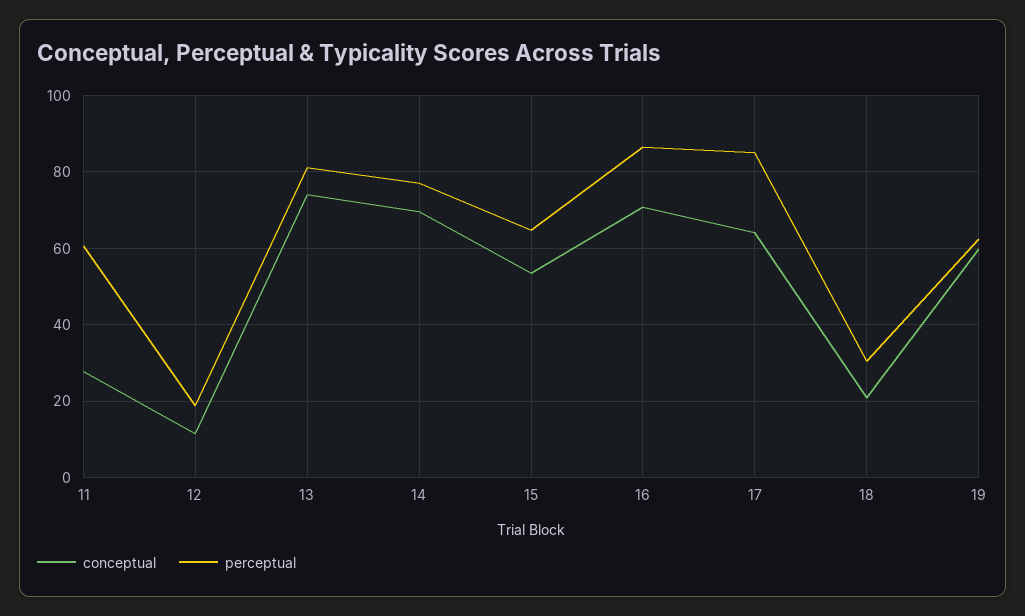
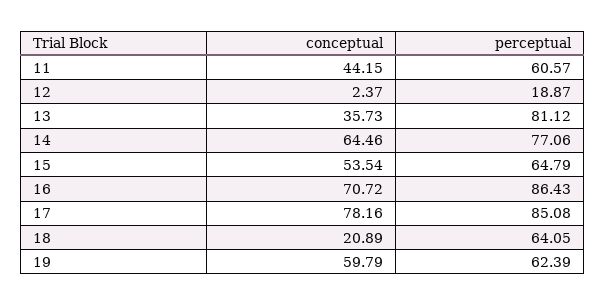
  {
    "conceptual": {
-     "11": 28,
+     "11": 44.15,
-     "12": 12,
+     "12": 2.37,
-     "13": 74,
+     "13": 35.73,
-     "14": 70,
+     "14": 64.46,
      "15": 53.54,
      "16": 70.72,
-     "17": 64,
+     "17": 78.16,
      "18": 20.89,
      "19": 59.79
    },
    "perceptual": {
      "11": 60.57,
      "12": 18.87,
      "13": 81.12,
      "14": 77.06,
      "15": 64.79,
      "16": 86.43,
      "17": 85.08,
-     "18": 30,
+     "18": 64.05,
      "19": 62.39
    }
  }

